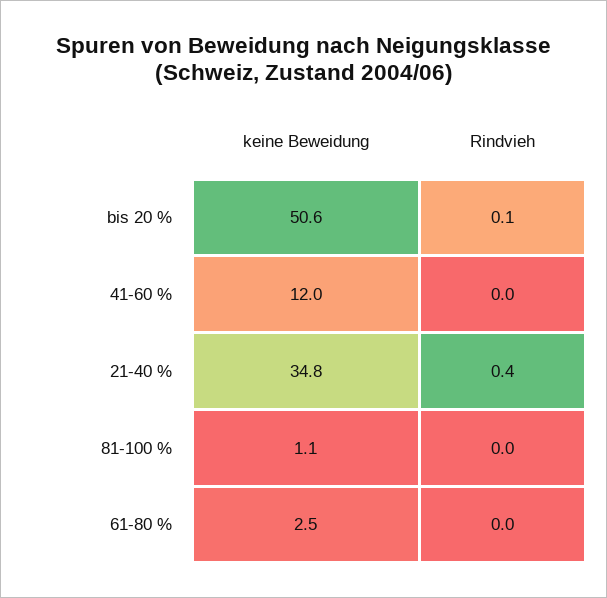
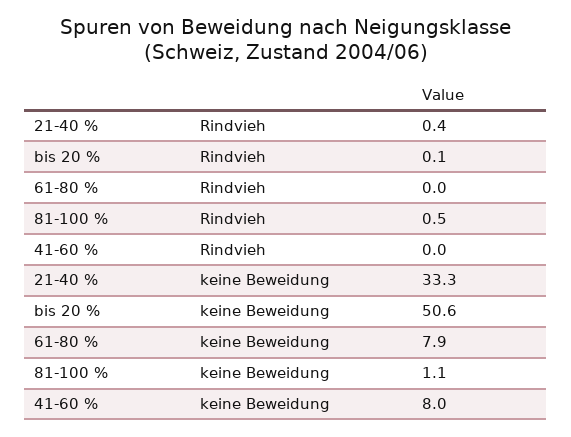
  {
    "keine Beweidung": {
      "bis 20 %": 50.6,
-     "41-60 %": 12,
+     "41-60 %": 8,
-     "21-40 %": 34.8,
+     "21-40 %": 33.3,
      "81-100 %": 1.1,
-     "61-80 %": 2.5
+     "61-80 %": 7.9
    },
    "Rindvieh": {
      "bis 20 %": 0.1,
      "41-60 %": 0,
      "21-40 %": 0.4,
-     "81-100 %": 0,
+     "81-100 %": 0.5,
      "61-80 %": 0
    }
  }

